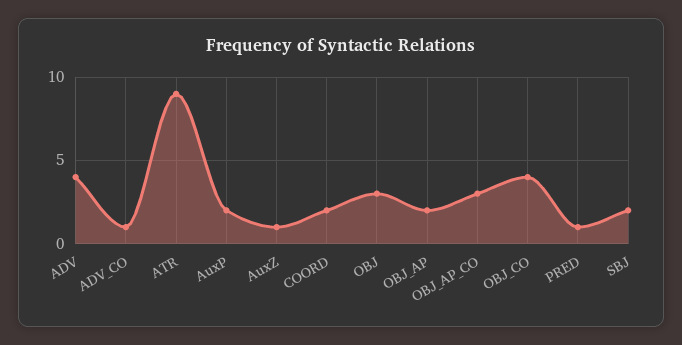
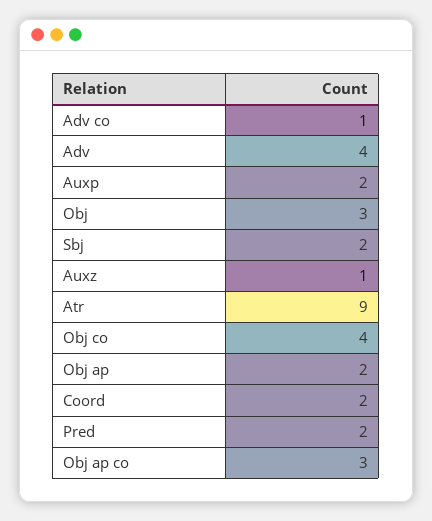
  {
    "ADV": 4,
    "ADV_CO": 1,
    "ATR": 9,
    "AuxP": 2,
    "AuxZ": 1,
    "COORD": 2,
    "OBJ": 3,
    "OBJ_AP": 2,
    "OBJ_AP_CO": 3,
    "OBJ_CO": 4,
-   "PRED": 1,
+   "PRED": 2,
    "SBJ": 2
  }

